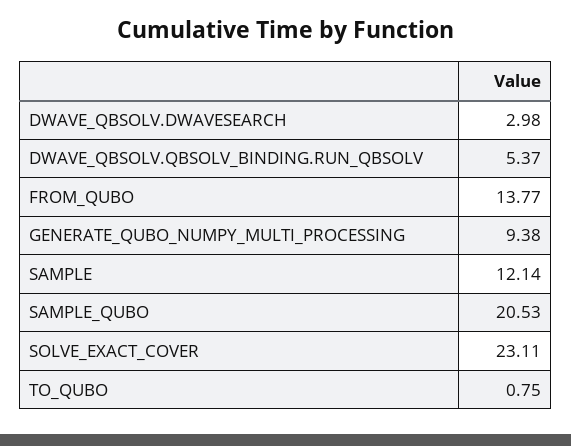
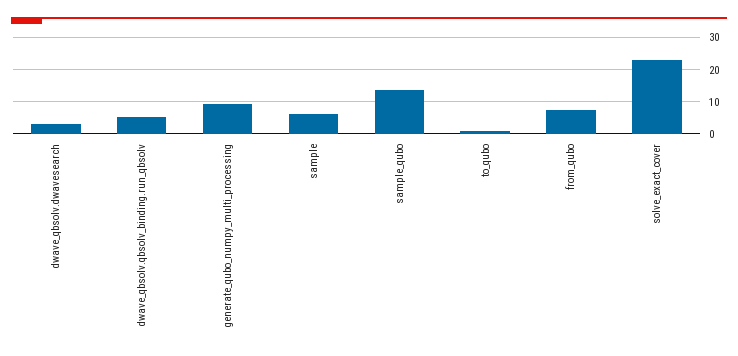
  {
    "DWAVE_QBSOLV.DWAVESEARCH": 2.98,
    "DWAVE_QBSOLV.QBSOLV_BINDING.RUN_QBSOLV": 5.37,
-   "FROM_QUBO": 13.77,
+   "FROM_QUBO": 8,
    "GENERATE_QUBO_NUMPY_MULTI_PROCESSING": 9.38,
-   "SAMPLE": 12.14,
+   "SAMPLE": 6,
-   "SAMPLE_QUBO": 20.53,
+   "SAMPLE_QUBO": 14,
    "SOLVE_EXACT_COVER": 23.11,
    "TO_QUBO": 0.75
  }

